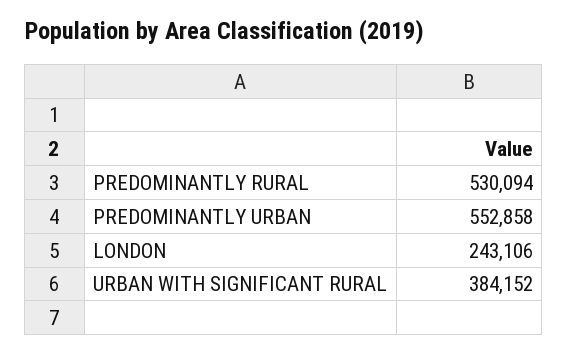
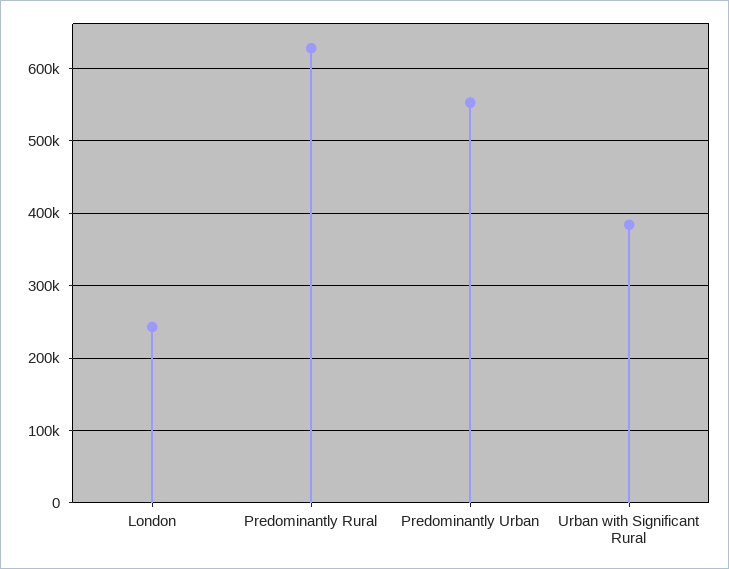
  {
-   "PREDOMINANTLY RURAL": 530094,
+   "PREDOMINANTLY RURAL": 630000,
    "PREDOMINANTLY URBAN": 552858,
    "LONDON": 243106,
    "URBAN WITH SIGNIFICANT RURAL": 384152
  }

